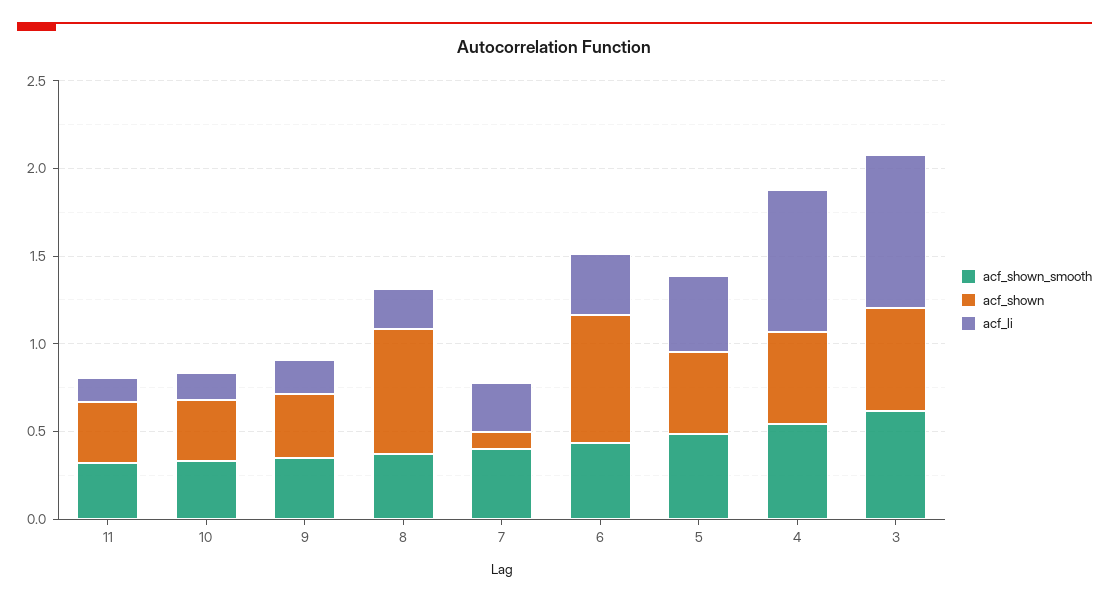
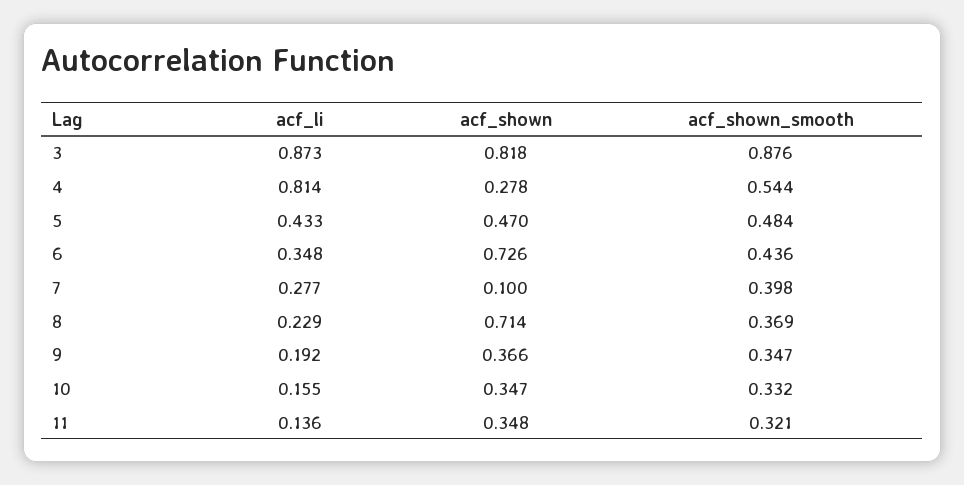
  {
    "acf_shown_smooth": {
      "11": 0.321,
      "10": 0.332,
      "9": 0.347,
      "8": 0.369,
      "7": 0.398,
      "6": 0.436,
      "5": 0.484,
      "4": 0.544,
-     "3": 0.6
+     "3": 0.876
    },
    "acf_shown": {
      "11": 0.348,
      "10": 0.347,
      "9": 0.366,
      "8": 0.714,
      "7": 0.1,
      "6": 0.726,
      "5": 0.47,
-     "4": 0.5,
+     "4": 0.278,
-     "3": 0.6
+     "3": 0.818
    },
    "acf_li": {
      "11": 0.136,
      "10": 0.155,
      "9": 0.192,
      "8": 0.229,
      "7": 0.277,
      "6": 0.348,
      "5": 0.433,
      "4": 0.814,
      "3": 0.873
    }
  }

